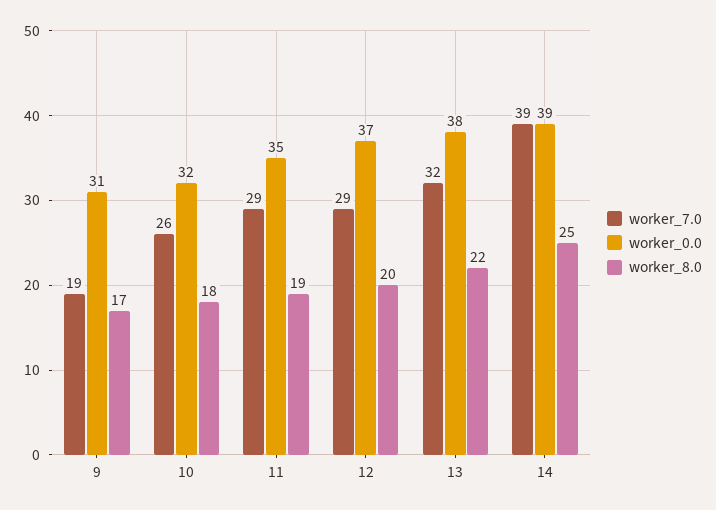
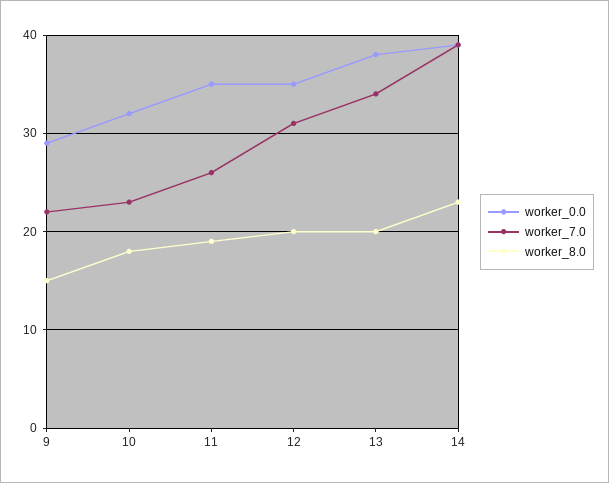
  {
    "worker_7.0": {
-     "9": 19,
+     "9": 22,
-     "10": 26,
+     "10": 23,
-     "11": 29,
+     "11": 26,
-     "12": 29,
+     "12": 31,
-     "13": 32,
+     "13": 34,
      "14": 39
    },
    "worker_0.0": {
-     "9": 31,
+     "9": 29,
      "10": 32,
      "11": 35,
-     "12": 37,
+     "12": 35,
      "13": 38,
      "14": 39
    },
    "worker_8.0": {
-     "9": 17,
+     "9": 15,
      "10": 18,
      "11": 19,
      "12": 20,
-     "13": 22,
+     "13": 20,
-     "14": 25
+     "14": 23
    }
  }

